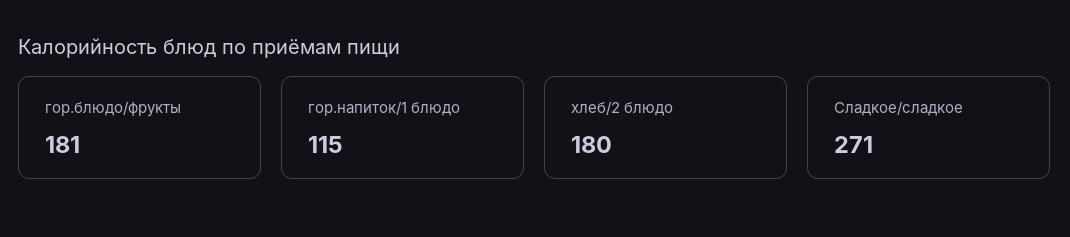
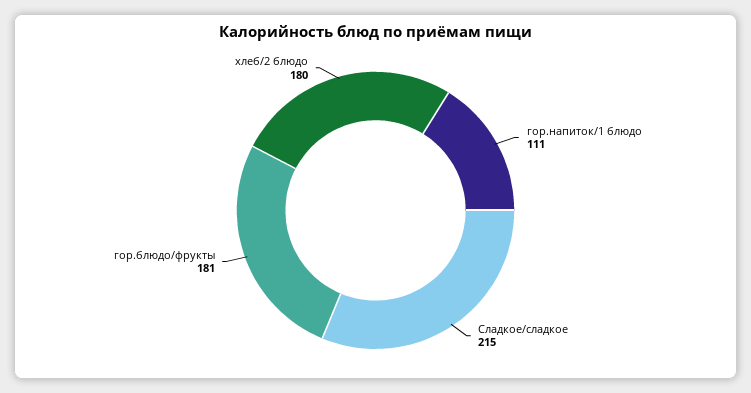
  {
    "гор.блюдо/фрукты": 181,
-   "гор.напиток/1 блюдо": 115,
+   "гор.напиток/1 блюдо": 111,
    "хлеб/2 блюдо": 180,
-   "Сладкое/сладкое": 271
+   "Сладкое/сладкое": 215
  }

